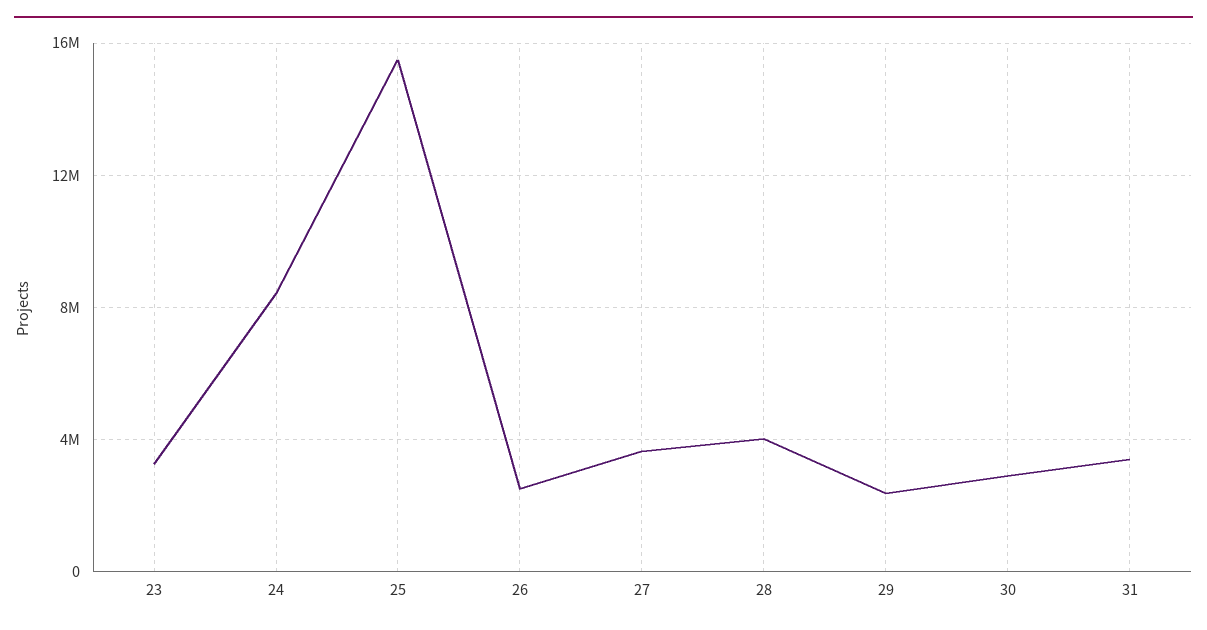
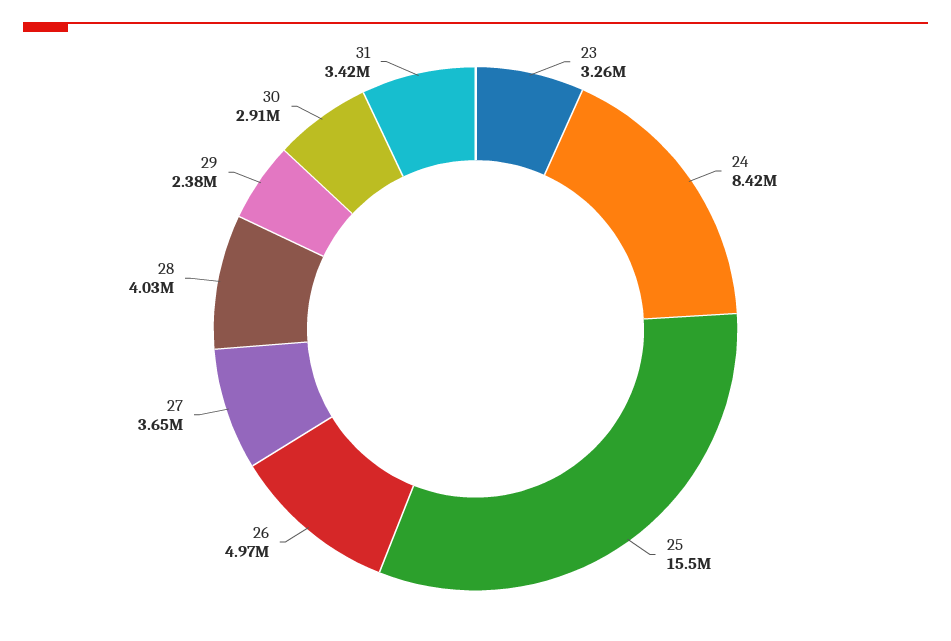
  {
    "23": 3260000,
    "24": 8420000,
    "25": 15500000,
-   "26": 2500000,
+   "26": 4970000,
    "27": 3650000,
    "28": 4030000,
    "29": 2380000,
    "30": 2910000,
    "31": 3420000
  }

